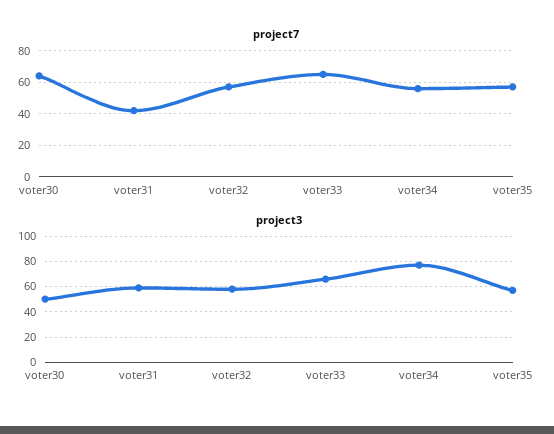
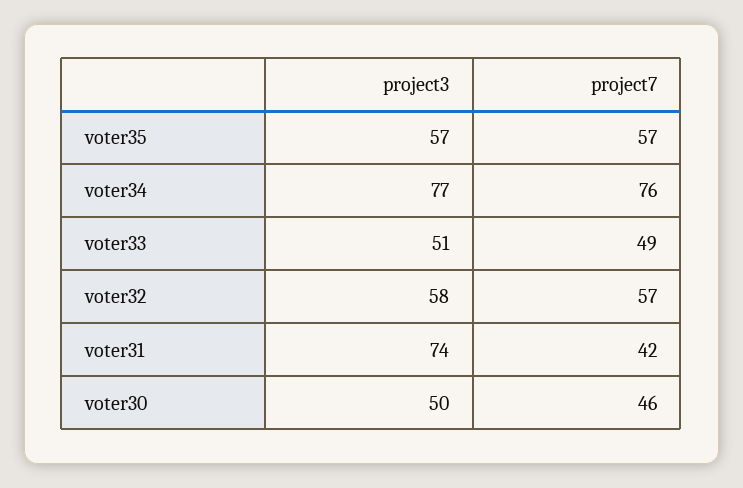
  {
    "project7": {
-     "voter30": 65,
+     "voter30": 46,
      "voter31": 42,
      "voter32": 57,
-     "voter33": 65,
+     "voter33": 49,
-     "voter34": 55,
+     "voter34": 76,
      "voter35": 57
    },
    "project3": {
      "voter30": 50,
-     "voter31": 60,
+     "voter31": 74,
      "voter32": 58,
-     "voter33": 65,
+     "voter33": 51,
      "voter34": 77,
      "voter35": 57
    }
  }

